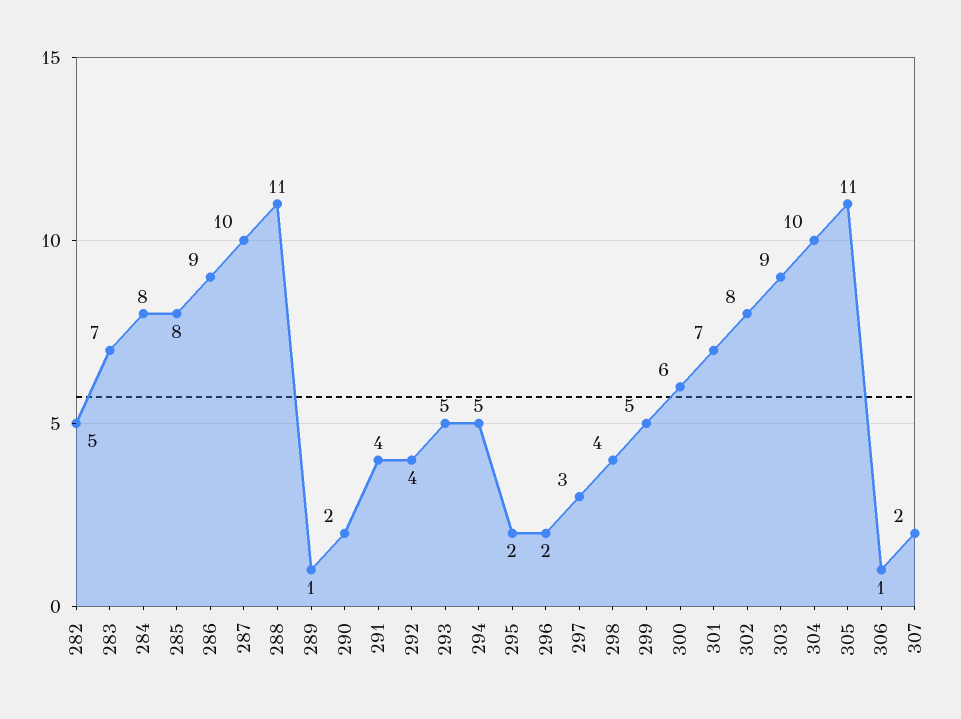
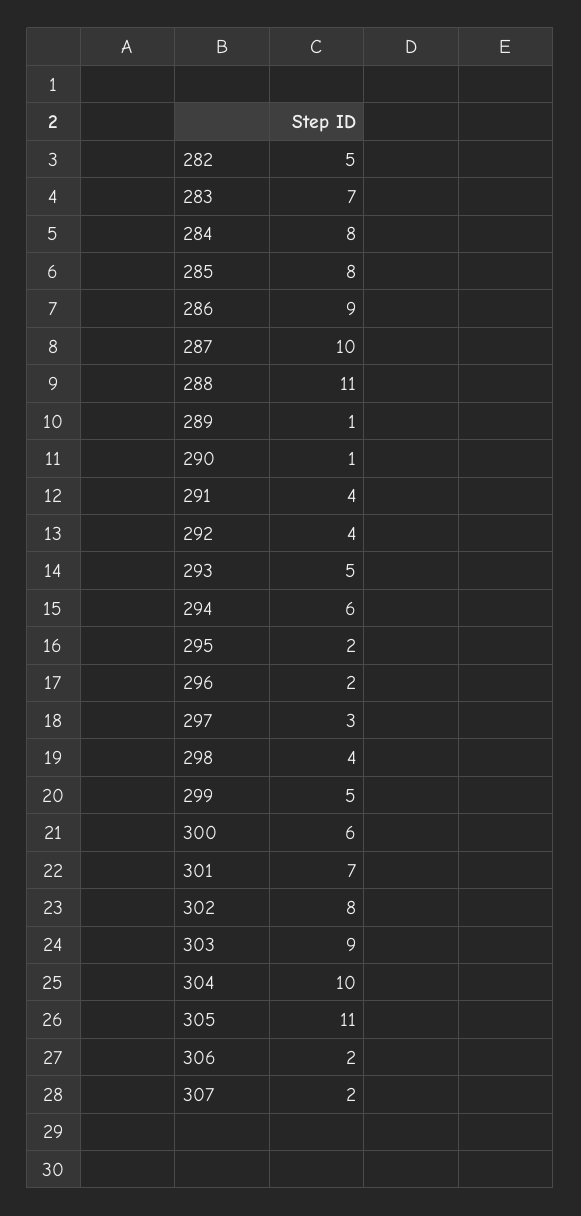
  {
    "282": 5,
    "283": 7,
    "284": 8,
    "285": 8,
    "286": 9,
    "287": 10,
    "288": 11,
    "289": 1,
-   "290": 2,
+   "290": 1,
    "291": 4,
    "292": 4,
    "293": 5,
-   "294": 5,
+   "294": 6,
    "295": 2,
    "296": 2,
    "297": 3,
    "298": 4,
    "299": 5,
    "300": 6,
    "301": 7,
    "302": 8,
    "303": 9,
    "304": 10,
    "305": 11,
-   "306": 1,
+   "306": 2,
    "307": 2
  }

